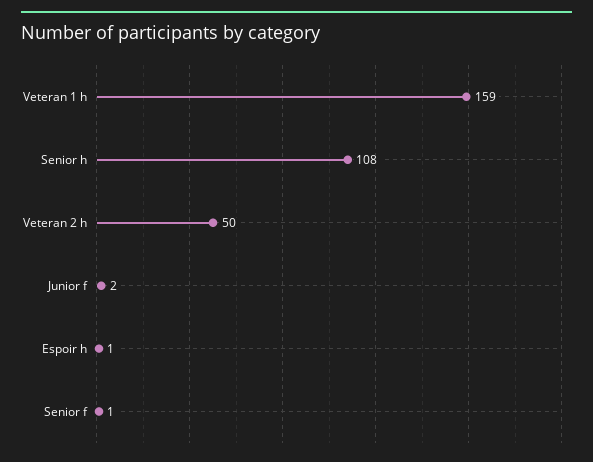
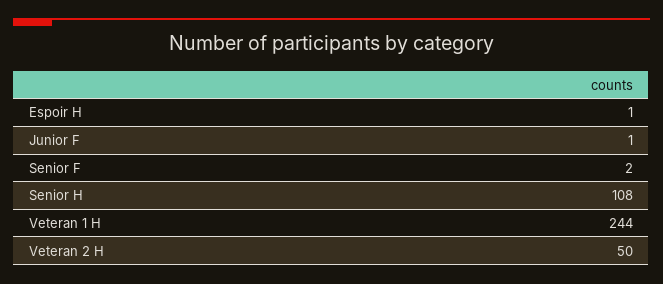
  {
-   "Veteran 1 h": 159,
+   "Veteran 1 h": 244,
    "Senior h": 108,
    "Veteran 2 h": 50,
-   "Junior f": 2,
+   "Junior f": 1,
    "Espoir h": 1,
-   "Senior f": 1
+   "Senior f": 2
  }

